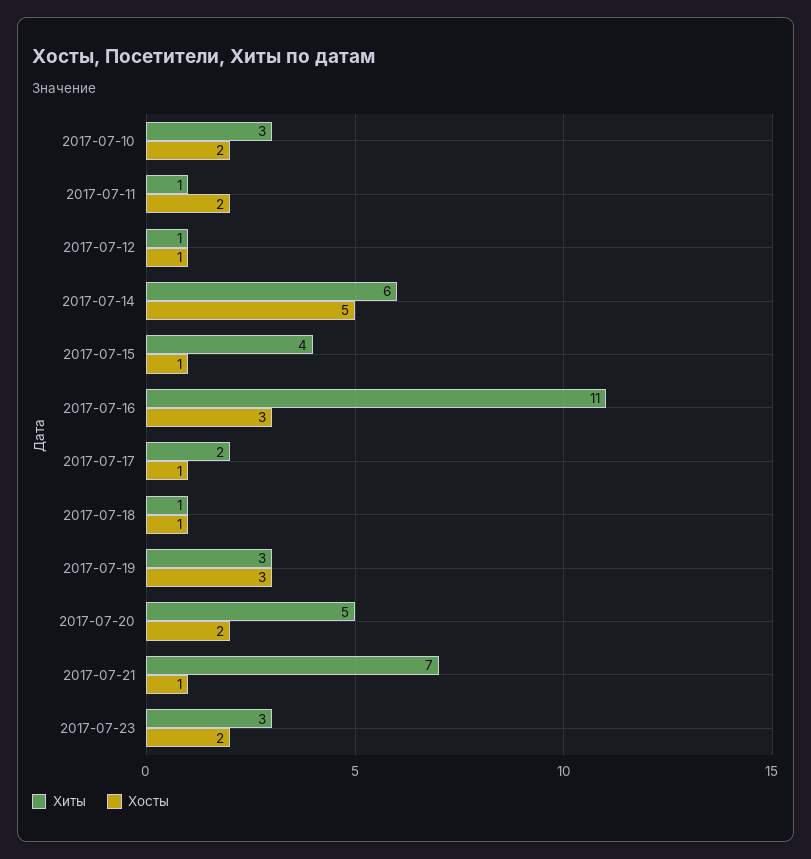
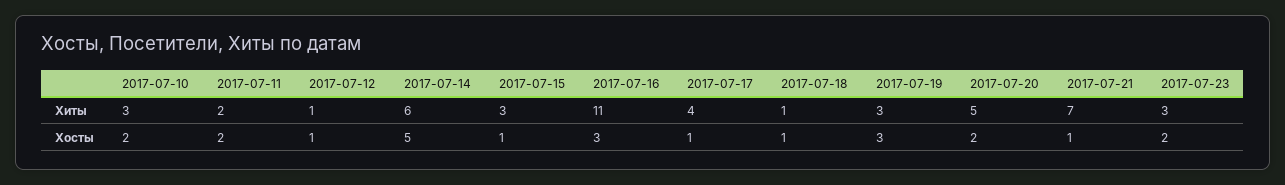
  {
    "Хиты": {
      "2017-07-10": 3,
-     "2017-07-11": 1,
+     "2017-07-11": 2,
      "2017-07-12": 1,
      "2017-07-14": 6,
-     "2017-07-15": 4,
+     "2017-07-15": 3,
      "2017-07-16": 11,
-     "2017-07-17": 2,
+     "2017-07-17": 4,
      "2017-07-18": 1,
      "2017-07-19": 3,
      "2017-07-20": 5,
      "2017-07-21": 7,
      "2017-07-23": 3
    },
    "Хосты": {
      "2017-07-10": 2,
      "2017-07-11": 2,
      "2017-07-12": 1,
      "2017-07-14": 5,
      "2017-07-15": 1,
      "2017-07-16": 3,
      "2017-07-17": 1,
      "2017-07-18": 1,
      "2017-07-19": 3,
      "2017-07-20": 2,
      "2017-07-21": 1,
      "2017-07-23": 2
    }
  }

